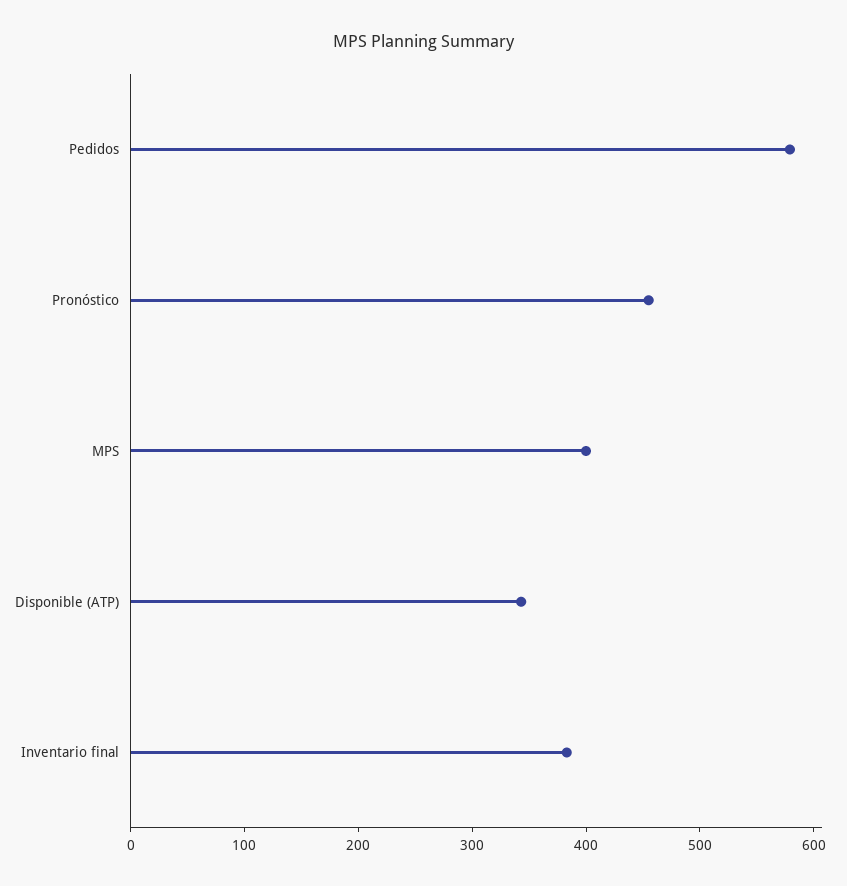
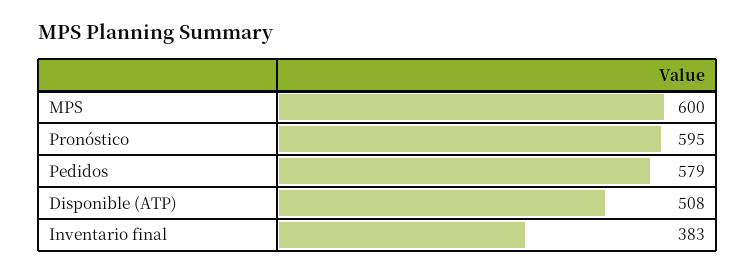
  {
    "Pedidos": 579,
-   "Pronóstico": 460,
+   "Pronóstico": 595,
-   "MPS": 400,
+   "MPS": 600,
-   "Disponible (ATP)": 340,
+   "Disponible (ATP)": 508,
    "Inventario final": 383
  }

